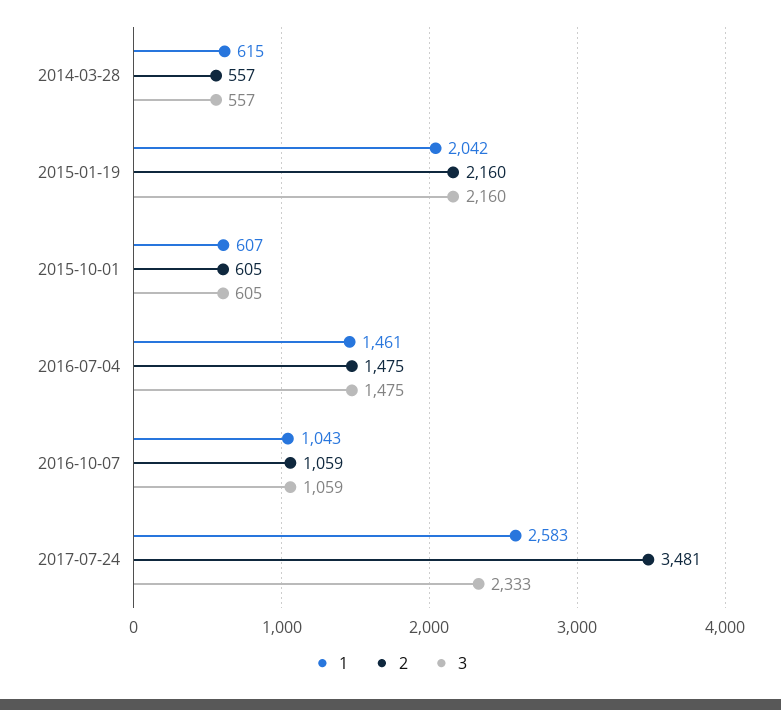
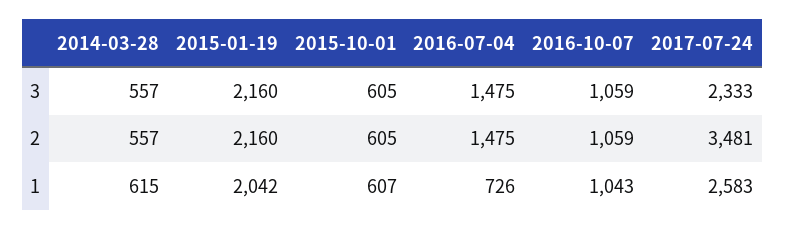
  {
    "1": {
      "2014-03-28": 615,
      "2015-01-19": 2042,
      "2015-10-01": 607,
-     "2016-07-04": 1461,
+     "2016-07-04": 726,
      "2016-10-07": 1043,
      "2017-07-24": 2583
    },
    "2": {
      "2014-03-28": 557,
      "2015-01-19": 2160,
      "2015-10-01": 605,
      "2016-07-04": 1475,
      "2016-10-07": 1059,
      "2017-07-24": 3481
    },
    "3": {
      "2014-03-28": 557,
      "2015-01-19": 2160,
      "2015-10-01": 605,
      "2016-07-04": 1475,
      "2016-10-07": 1059,
      "2017-07-24": 2333
    }
  }

